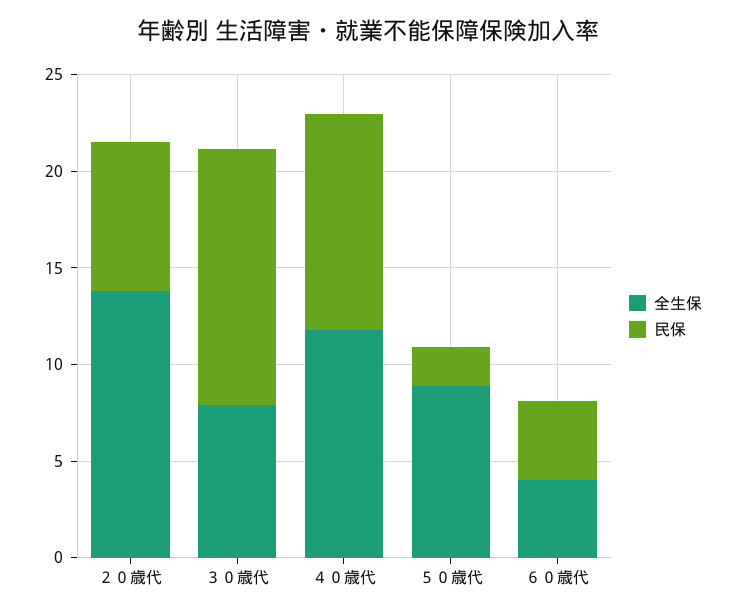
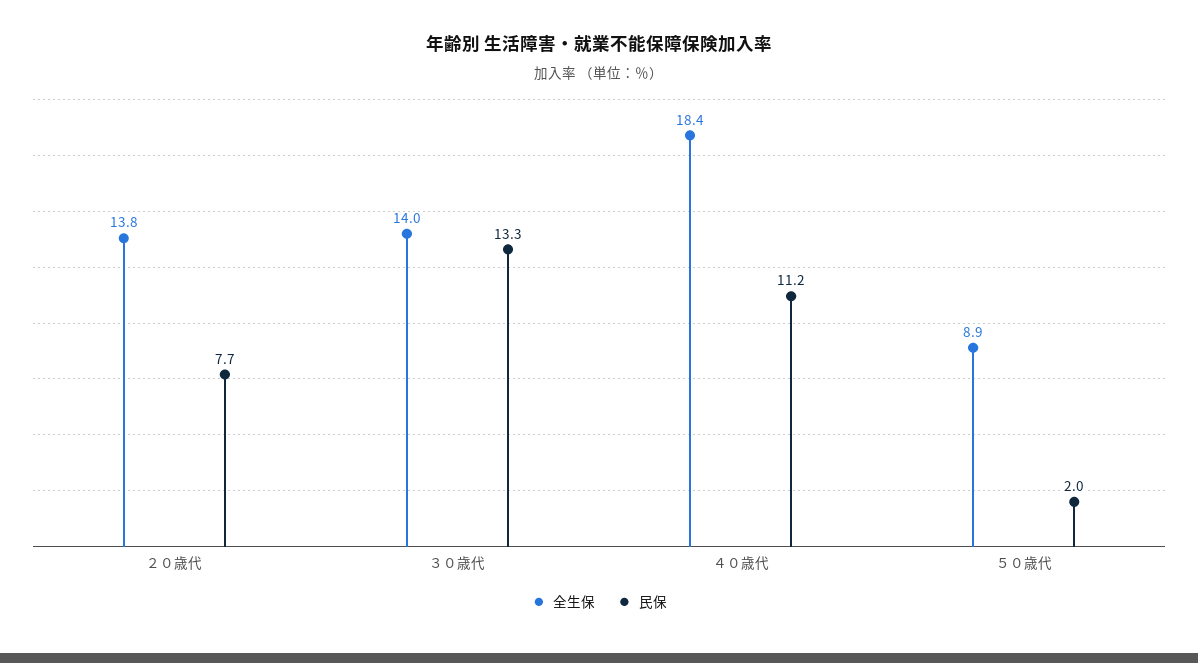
  {
    "全生保": {
      "２０歳代": 13.8,
-     "３０歳代": 8,
+     "３０歳代": 14,
-     "４０歳代": 12,
+     "４０歳代": 18.4,
-     "５０歳代": 8.9,
+     "５０歳代": 8.9
-     "６０歳代": 4
    },
    "民保": {
      "２０歳代": 7.7,
      "３０歳代": 13.3,
      "４０歳代": 11.2,
-     "５０歳代": 2,
+     "５０歳代": 2
-     "６０歳代": 4
    }
  }

